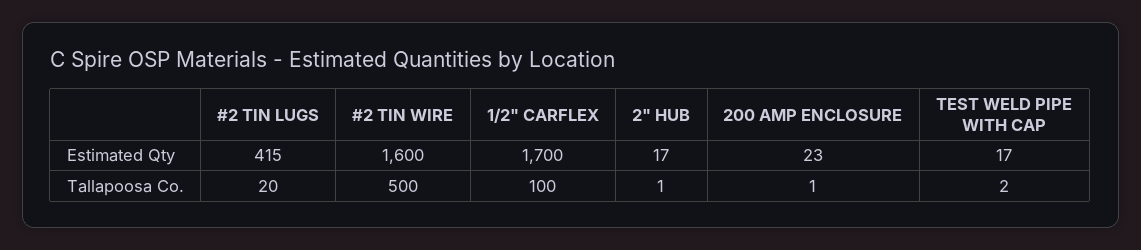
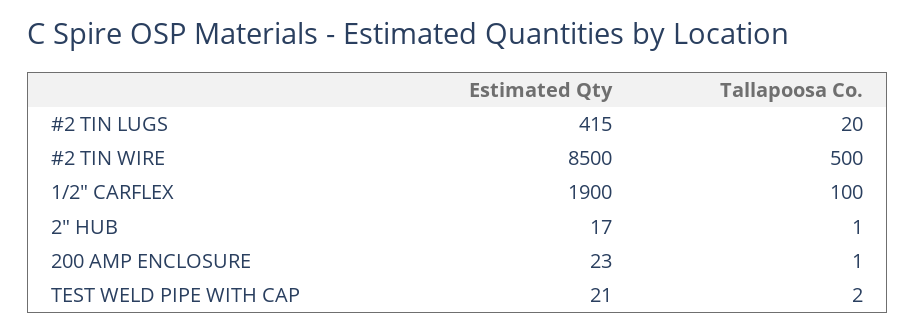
  {
    "#2 TIN LUGS": {
      "Estimated Qty": 415,
      "Tallapoosa Co.": 20
    },
    "#2 TIN WIRE": {
-     "Estimated Qty": 1600,
+     "Estimated Qty": 8500,
      "Tallapoosa Co.": 500
    },
    "1/2\" CARFLEX": {
-     "Estimated Qty": 1700,
+     "Estimated Qty": 1900,
      "Tallapoosa Co.": 100
    },
    "2\" HUB": {
      "Estimated Qty": 17,
      "Tallapoosa Co.": 1
    },
    "200 AMP ENCLOSURE": {
      "Estimated Qty": 23,
      "Tallapoosa Co.": 1
    },
    "TEST WELD PIPE WITH CAP": {
-     "Estimated Qty": 17,
+     "Estimated Qty": 21,
      "Tallapoosa Co.": 2
    }
  }

